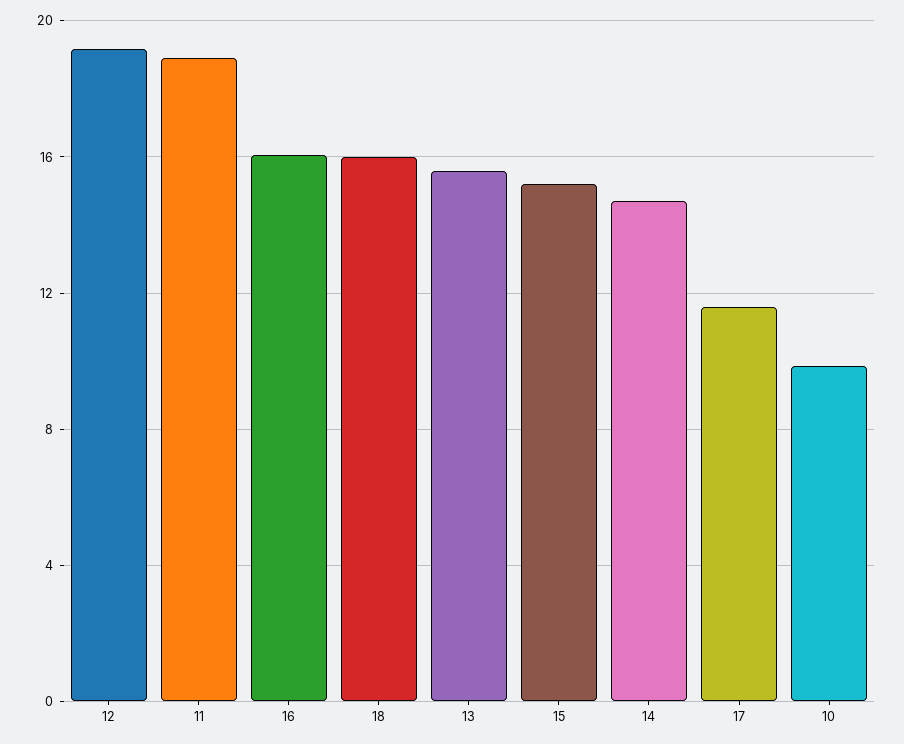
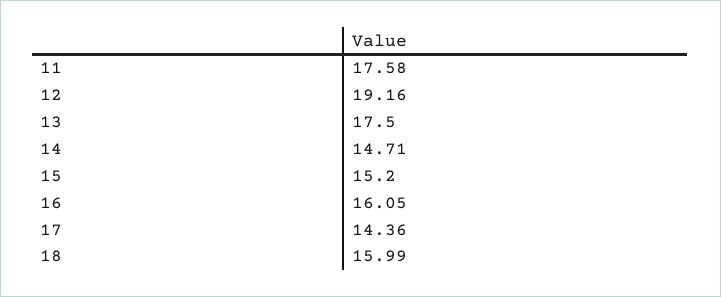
  {
    "12": 19.16,
-   "11": 19,
+   "11": 17.58,
    "16": 16.05,
    "18": 15.99,
-   "13": 15.5,
+   "13": 17.5,
    "15": 15.2,
    "14": 14.71,
-   "17": 11.5,
+   "17": 14.36
-   "10": 10
  }

